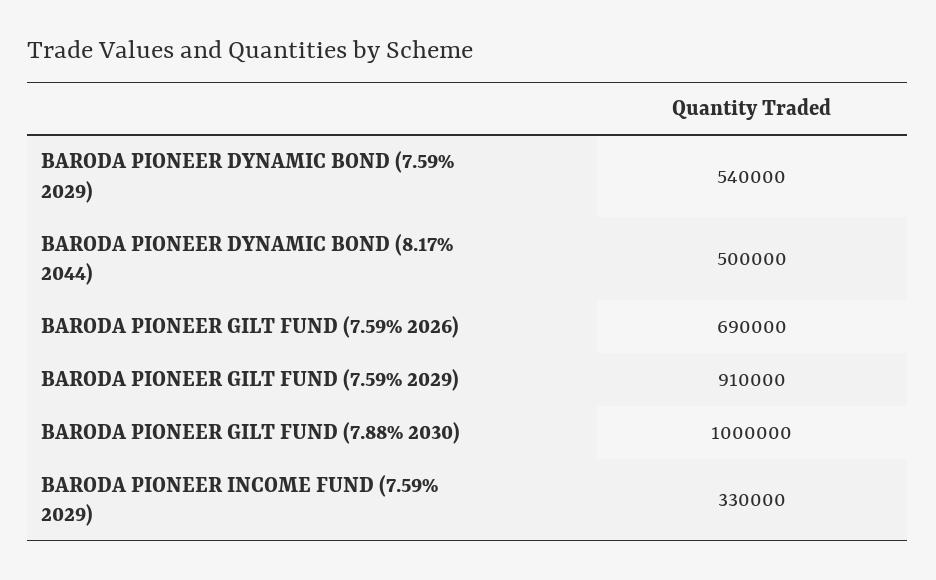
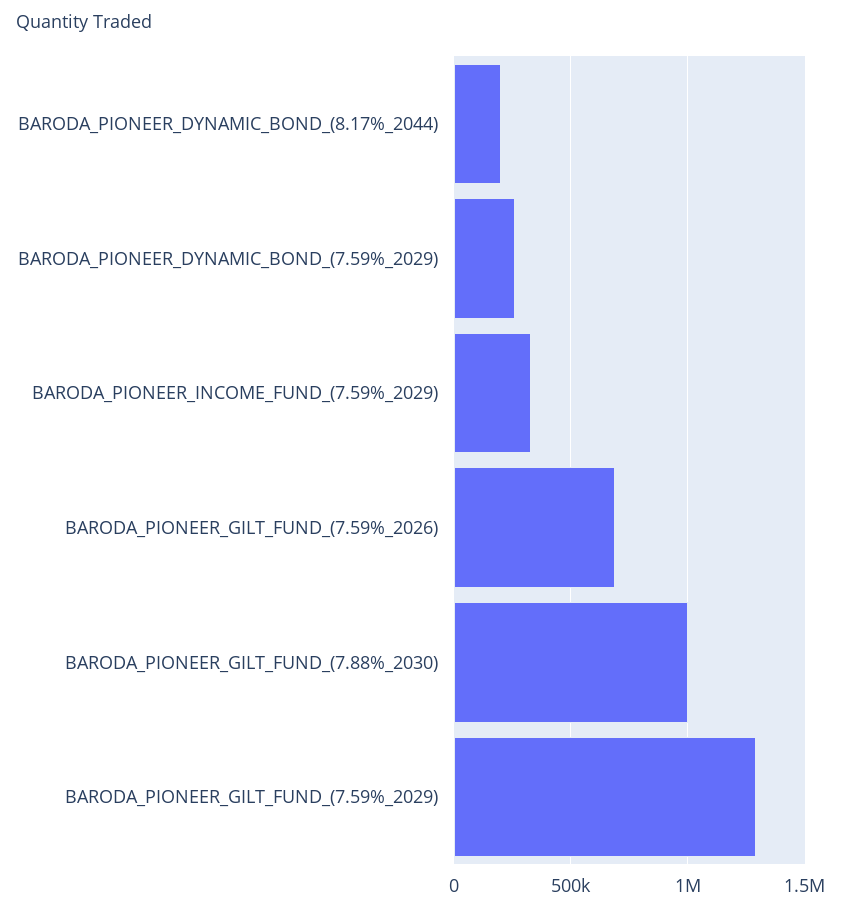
  {
-   "BARODA PIONEER DYNAMIC BOND (7.59% 2029)": 540000,
+   "BARODA PIONEER DYNAMIC BOND (7.59% 2029)": 250000,
-   "BARODA PIONEER DYNAMIC BOND (8.17% 2044)": 500000,
+   "BARODA PIONEER DYNAMIC BOND (8.17% 2044)": 200000,
    "BARODA PIONEER GILT FUND (7.59% 2026)": 690000,
-   "BARODA PIONEER GILT FUND (7.59% 2029)": 910000,
+   "BARODA PIONEER GILT FUND (7.59% 2029)": 1300000,
    "BARODA PIONEER GILT FUND (7.88% 2030)": 1000000,
    "BARODA PIONEER INCOME FUND (7.59% 2029)": 330000
  }

